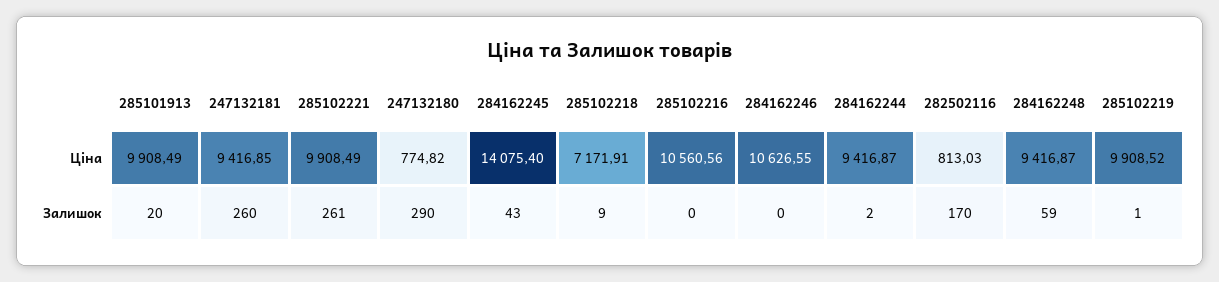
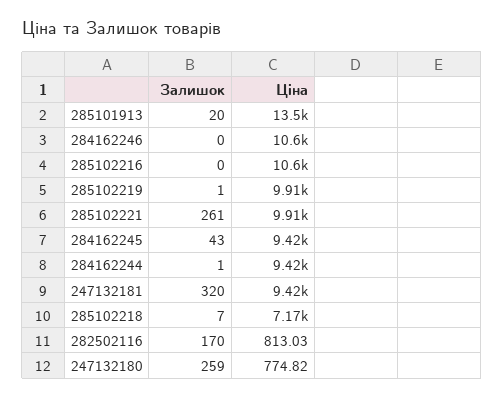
  {
    "285101913": {
-     "Ціна": 9908.49,
+     "Ціна": 13500,
      "Залишок": 20
    },
    "247132181": {
      "Ціна": 9416.85,
-     "Залишок": 260
+     "Залишок": 320
    },
    "285102221": {
      "Ціна": 9908.49,
      "Залишок": 261
    },
    "247132180": {
      "Ціна": 774.82,
-     "Залишок": 290
+     "Залишок": 259
    },
    "284162245": {
-     "Ціна": 14075.4,
+     "Ціна": 9420,
      "Залишок": 43
    },
    "285102218": {
      "Ціна": 7171.91,
-     "Залишок": 9
+     "Залишок": 7
    },
    "285102216": {
      "Ціна": 10560.56,
      "Залишок": 0
    },
    "284162246": {
      "Ціна": 10626.55,
      "Залишок": 0
    },
    "284162244": {
      "Ціна": 9416.87,
-     "Залишок": 2
+     "Залишок": 1
    },
    "282502116": {
      "Ціна": 813.03,
      "Залишок": 170
    },
-   "284162248": {
-     "Ціна": 9416.87,
-     "Залишок": 59
-   },
    "285102219": {
      "Ціна": 9908.52,
      "Залишок": 1
    }
  }

